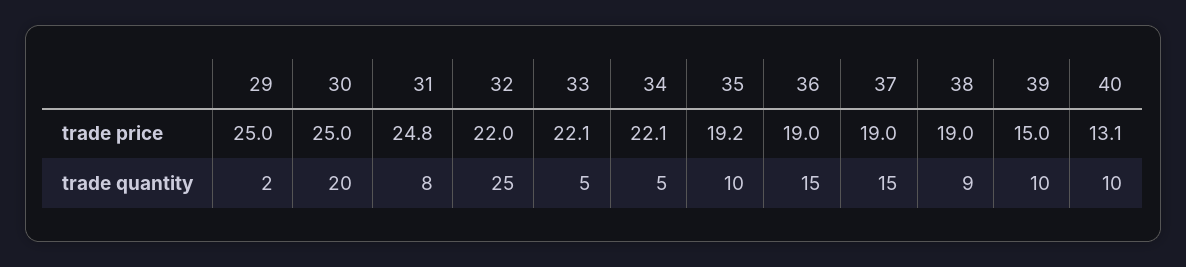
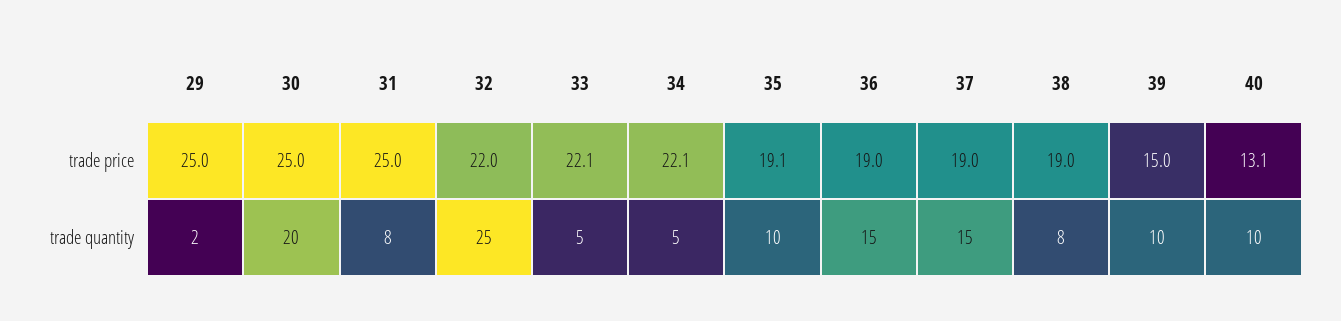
  {
    "29": {
      "trade price": 25,
      "trade quantity": 2
    },
    "30": {
      "trade price": 25,
      "trade quantity": 20
    },
    "31": {
-     "trade price": 24.8,
+     "trade price": 25,
      "trade quantity": 8
    },
    "32": {
      "trade price": 22,
      "trade quantity": 25
    },
    "33": {
      "trade price": 22.1,
      "trade quantity": 5
    },
    "34": {
      "trade price": 22.1,
      "trade quantity": 5
    },
    "35": {
-     "trade price": 19.2,
+     "trade price": 19.1,
      "trade quantity": 10
    },
    "36": {
      "trade price": 19,
      "trade quantity": 15
    },
    "37": {
      "trade price": 19,
      "trade quantity": 15
    },
    "38": {
      "trade price": 19,
-     "trade quantity": 9
+     "trade quantity": 8
    },
    "39": {
      "trade price": 15,
      "trade quantity": 10
    },
    "40": {
      "trade price": 13.1,
      "trade quantity": 10
    }
  }

